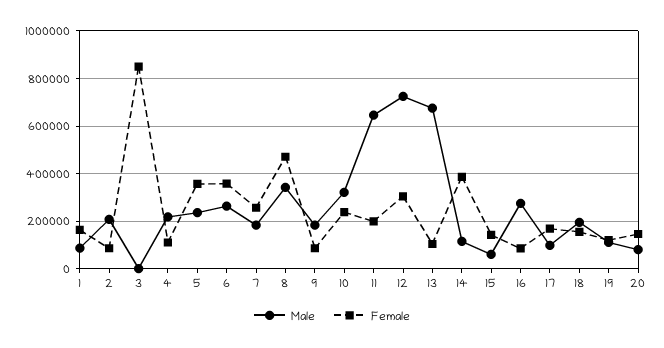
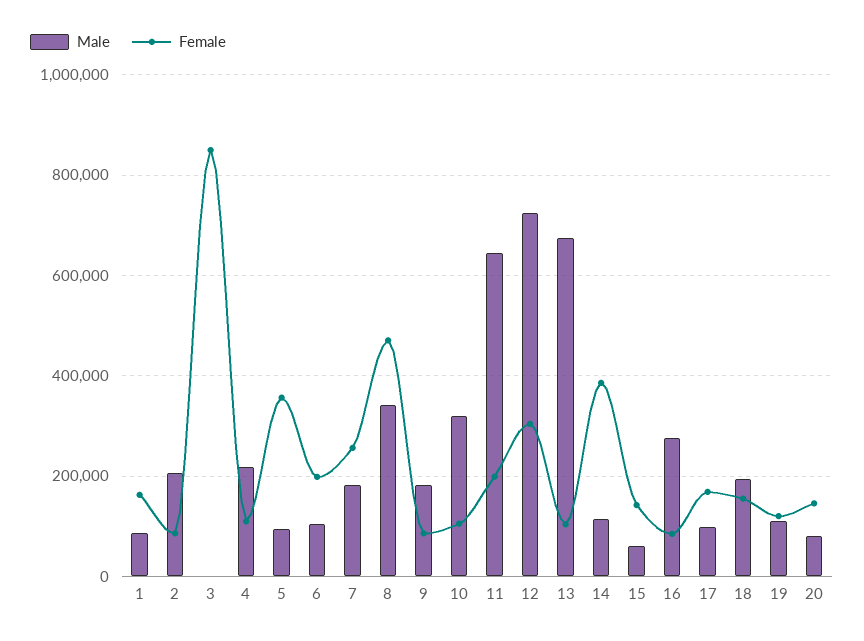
  {
    "Male": {
      "1": 80000,
      "2": 200000,
      "3": 0,
      "4": 220000,
-     "5": 250000,
+     "5": 100000,
-     "6": 250000,
+     "6": 100000,
      "7": 180000,
      "8": 340000,
      "9": 180000,
      "10": 320000,
      "11": 640000,
      "12": 720000,
      "13": 680000,
      "14": 120000,
      "15": 60000,
      "16": 280000,
      "17": 100000,
      "18": 200000,
      "19": 120000,
      "20": 80000
    },
    "Female": {
      "1": 160000,
      "2": 80000,
      "3": 860000,
      "4": 100000,
      "5": 360000,
-     "6": 350000,
+     "6": 200000,
      "7": 260000,
      "8": 480000,
      "9": 80000,
-     "10": 250000,
+     "10": 100000,
      "11": 200000,
      "12": 300000,
      "13": 100000,
      "14": 380000,
      "15": 140000,
      "16": 80000,
      "17": 160000,
      "18": 160000,
      "19": 120000,
      "20": 140000
    }
  }

